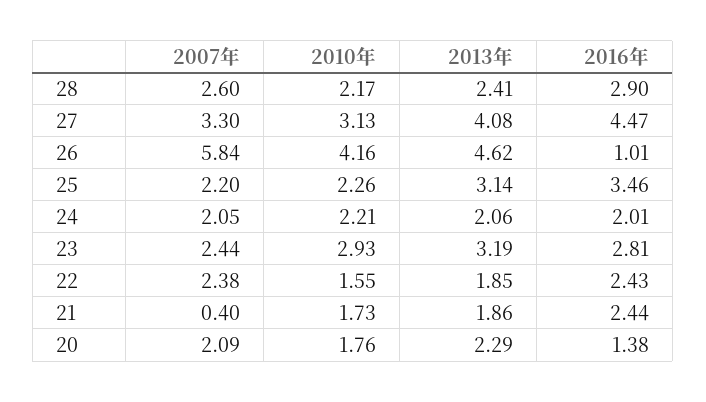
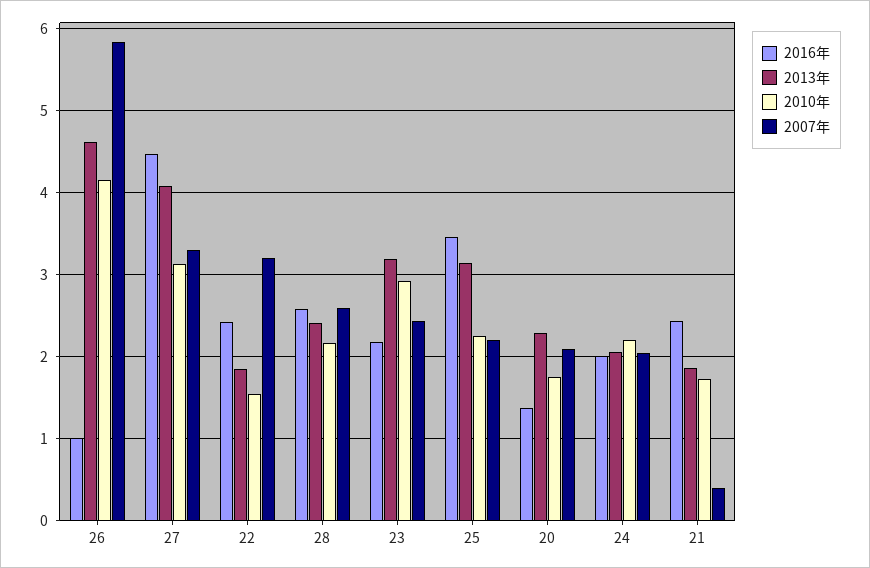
  {
    "2007年": {
      "28": 2.6,
      "27": 3.3,
      "26": 5.84,
      "25": 2.2,
      "24": 2.05,
      "23": 2.44,
-     "22": 2.38,
+     "22": 3.2,
      "21": 0.4,
      "20": 2.09
    },
    "2010年": {
      "28": 2.17,
      "27": 3.13,
      "26": 4.16,
      "25": 2.26,
      "24": 2.21,
      "23": 2.93,
      "22": 1.55,
      "21": 1.73,
      "20": 1.76
    },
    "2013年": {
      "28": 2.41,
      "27": 4.08,
      "26": 4.62,
      "25": 3.14,
      "24": 2.06,
      "23": 3.19,
      "22": 1.85,
      "21": 1.86,
      "20": 2.29
    },
    "2016年": {
-     "28": 2.9,
+     "28": 2.6,
      "27": 4.47,
      "26": 1.01,
      "25": 3.46,
      "24": 2.01,
-     "23": 2.81,
+     "23": 2.2,
      "22": 2.43,
      "21": 2.44,
      "20": 1.38
    }
  }

